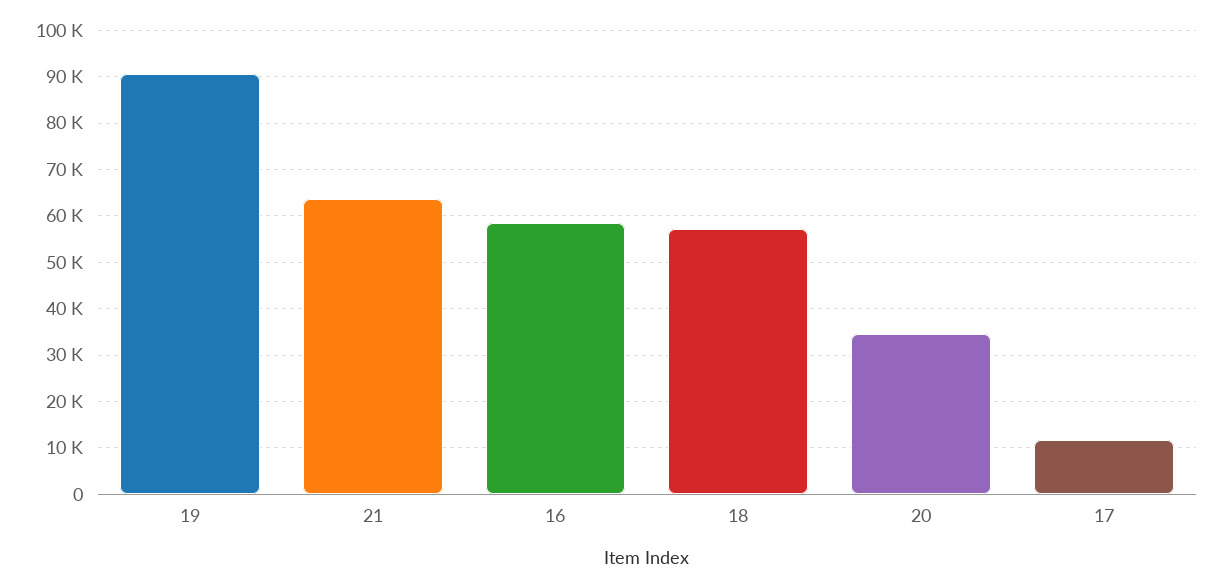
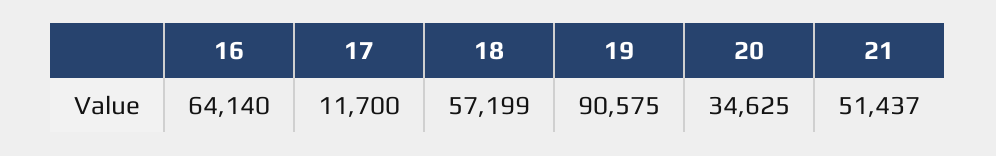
  {
    "19": 90575,
-   "21": 64000,
+   "21": 51437,
-   "16": 58000,
+   "16": 64140,
    "18": 57199,
    "20": 34625,
    "17": 11700
  }

